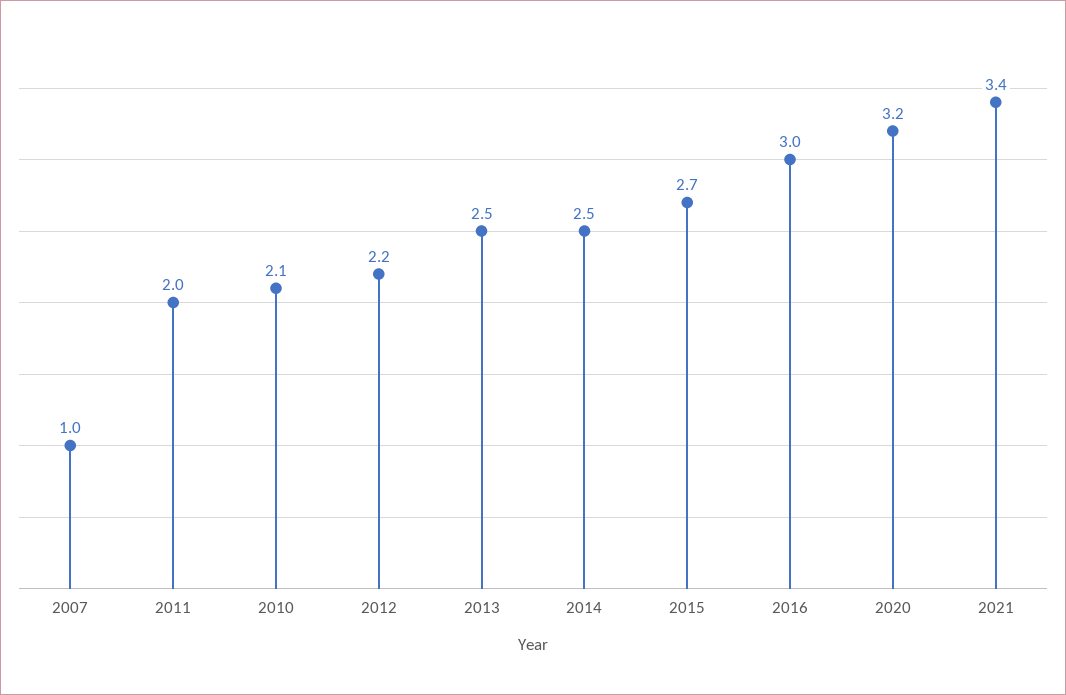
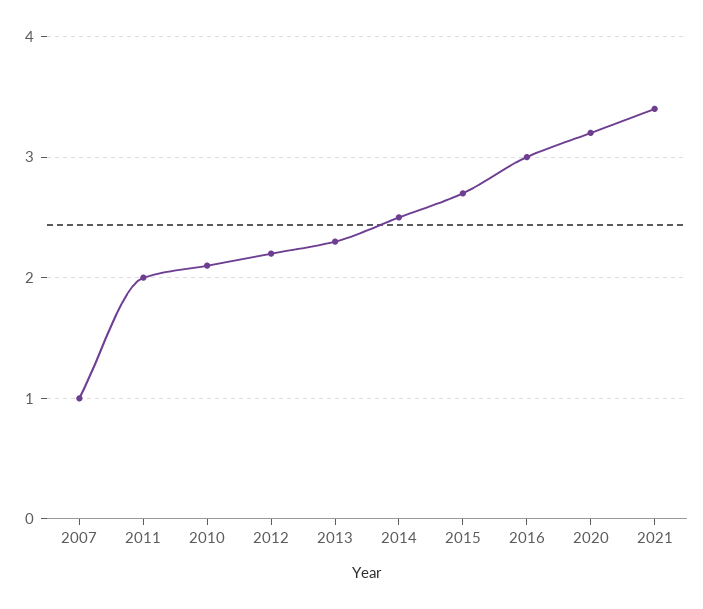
  {
    "2007": 1,
    "2011": 2,
    "2010": 2.1,
    "2012": 2.2,
-   "2013": 2.5,
+   "2013": 2.3,
    "2014": 2.5,
    "2015": 2.7,
    "2016": 3,
    "2020": 3.2,
    "2021": 3.4
  }

